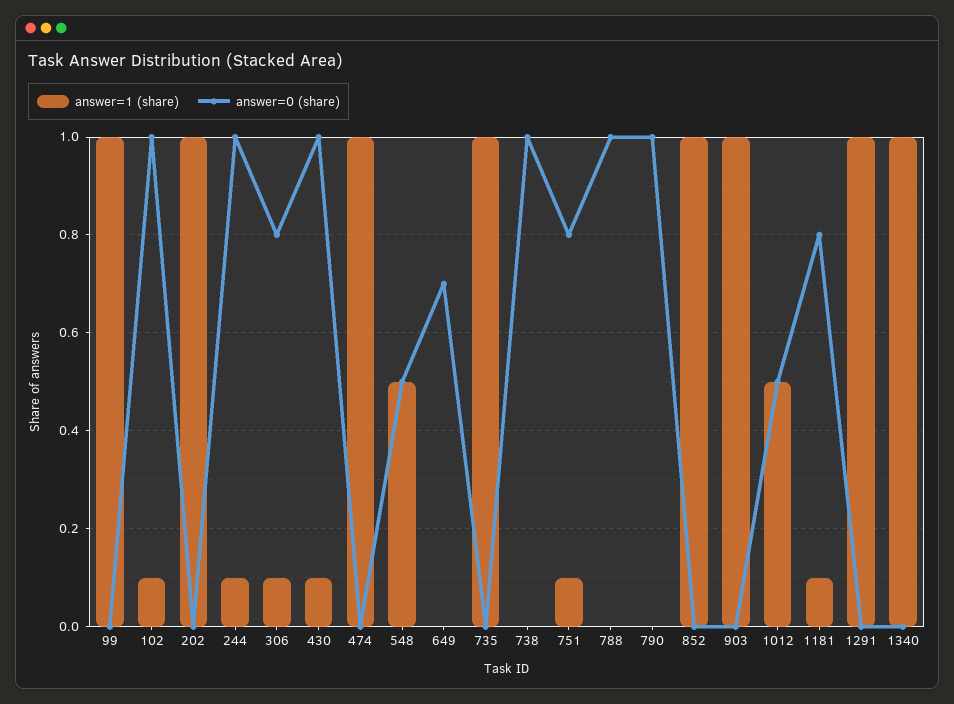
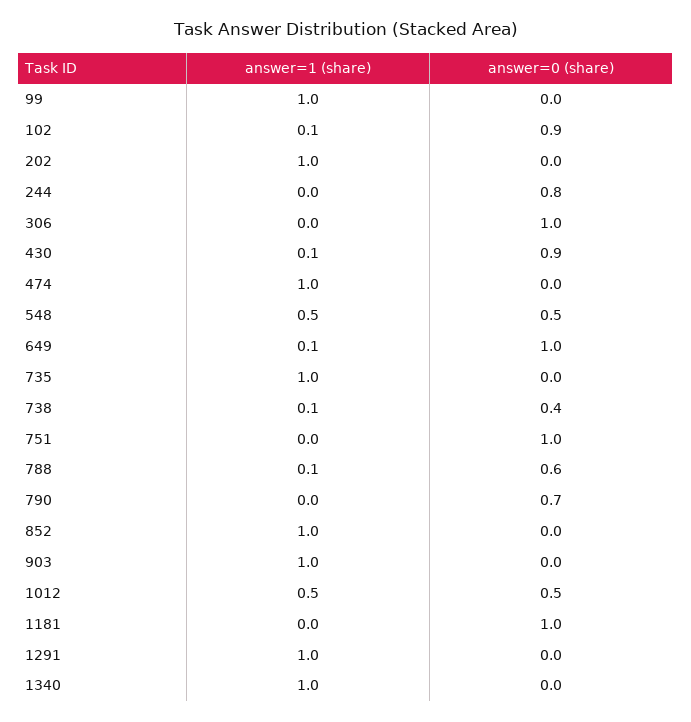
  {
    "answer=1 (share)": {
      "99": 1,
      "102": 0.1,
      "202": 1,
-     "244": 0.1,
+     "244": 0,
-     "306": 0.1,
+     "306": 0,
      "430": 0.1,
      "474": 1,
      "548": 0.5,
-     "649": 0,
+     "649": 0.1,
      "735": 1,
-     "738": 0,
+     "738": 0.1,
-     "751": 0.1,
+     "751": 0,
-     "788": 0,
+     "788": 0.1,
      "790": 0,
      "852": 1,
      "903": 1,
      "1012": 0.5,
-     "1181": 0.1,
+     "1181": 0,
      "1291": 1,
      "1340": 1
    },
    "answer=0 (share)": {
      "99": 0,
-     "102": 1,
+     "102": 0.9,
      "202": 0,
-     "244": 1,
+     "244": 0.8,
-     "306": 0.8,
+     "306": 1,
-     "430": 1,
+     "430": 0.9,
      "474": 0,
      "548": 0.5,
-     "649": 0.7,
+     "649": 1,
      "735": 0,
-     "738": 1,
+     "738": 0.4,
-     "751": 0.8,
+     "751": 1,
-     "788": 1,
+     "788": 0.6,
-     "790": 1,
+     "790": 0.7,
      "852": 0,
      "903": 0,
      "1012": 0.5,
-     "1181": 0.8,
+     "1181": 1,
      "1291": 0,
      "1340": 0
    }
  }

